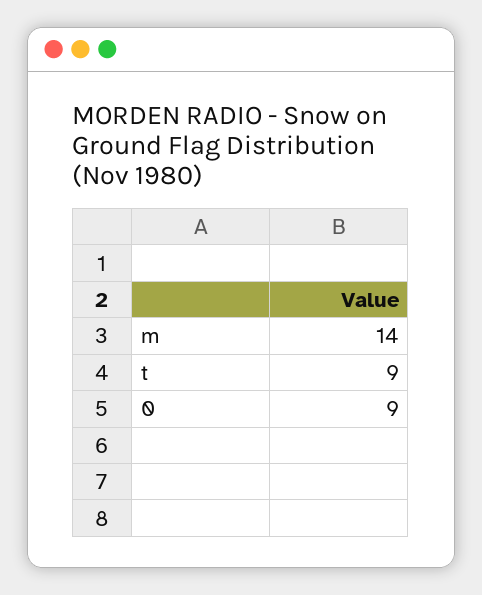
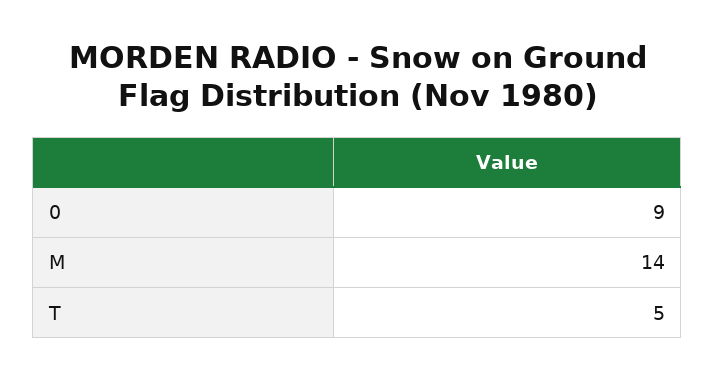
  {
    "m": 14,
-   "t": 9,
+   "t": 5,
    "0": 9
  }

